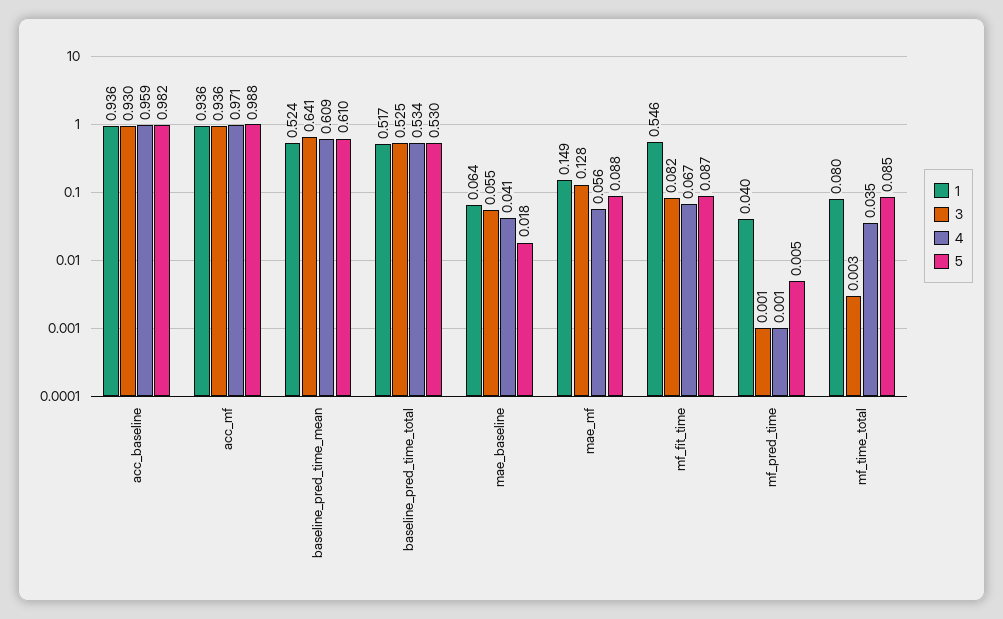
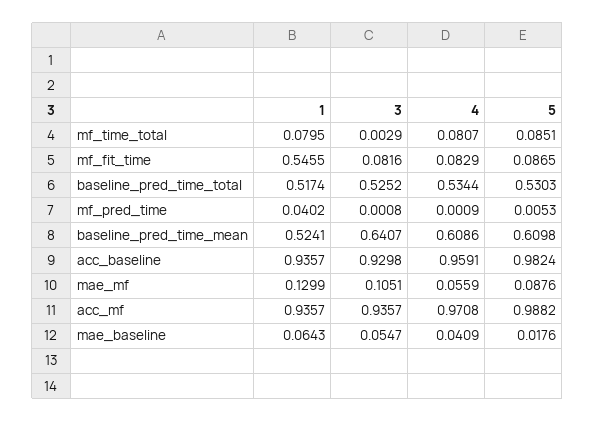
  {
    "1": {
      "acc_baseline": 0.9357,
      "acc_mf": 0.9357,
      "baseline_pred_time_mean": 0.5241,
      "baseline_pred_time_total": 0.5174,
      "mae_baseline": 0.0643,
-     "mae_mf": 0.149,
+     "mae_mf": 0.1299,
      "mf_fit_time": 0.5455,
      "mf_pred_time": 0.0402,
      "mf_time_total": 0.0795
    },
    "3": {
      "acc_baseline": 0.9298,
      "acc_mf": 0.9357,
      "baseline_pred_time_mean": 0.6407,
      "baseline_pred_time_total": 0.5252,
      "mae_baseline": 0.0547,
-     "mae_mf": 0.128,
+     "mae_mf": 0.1051,
      "mf_fit_time": 0.0816,
      "mf_pred_time": 0.0008,
      "mf_time_total": 0.0029
    },
    "4": {
      "acc_baseline": 0.9591,
      "acc_mf": 0.9708,
      "baseline_pred_time_mean": 0.6086,
      "baseline_pred_time_total": 0.5344,
      "mae_baseline": 0.0409,
      "mae_mf": 0.0559,
-     "mf_fit_time": 0.067,
+     "mf_fit_time": 0.0829,
      "mf_pred_time": 0.0009,
-     "mf_time_total": 0.035
+     "mf_time_total": 0.0807
    },
    "5": {
      "acc_baseline": 0.9824,
      "acc_mf": 0.9882,
      "baseline_pred_time_mean": 0.6098,
      "baseline_pred_time_total": 0.5303,
      "mae_baseline": 0.0176,
      "mae_mf": 0.0876,
      "mf_fit_time": 0.0865,
      "mf_pred_time": 0.0053,
      "mf_time_total": 0.0851
    }
  }

